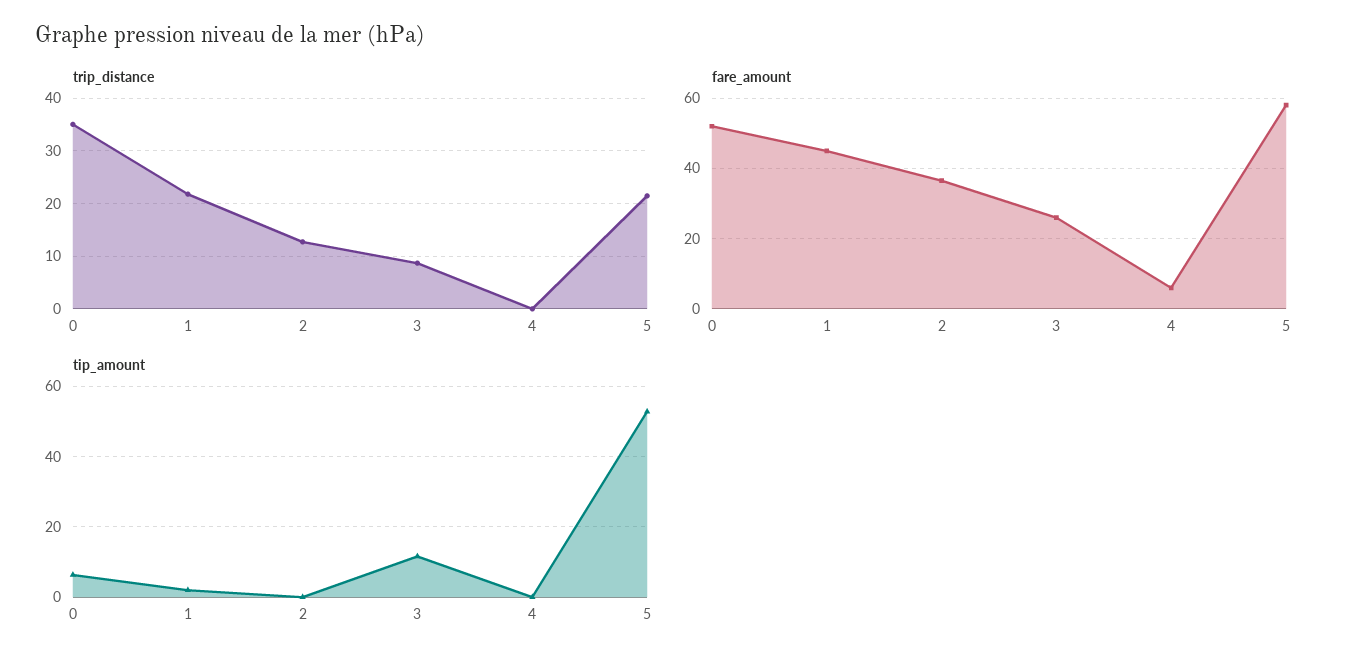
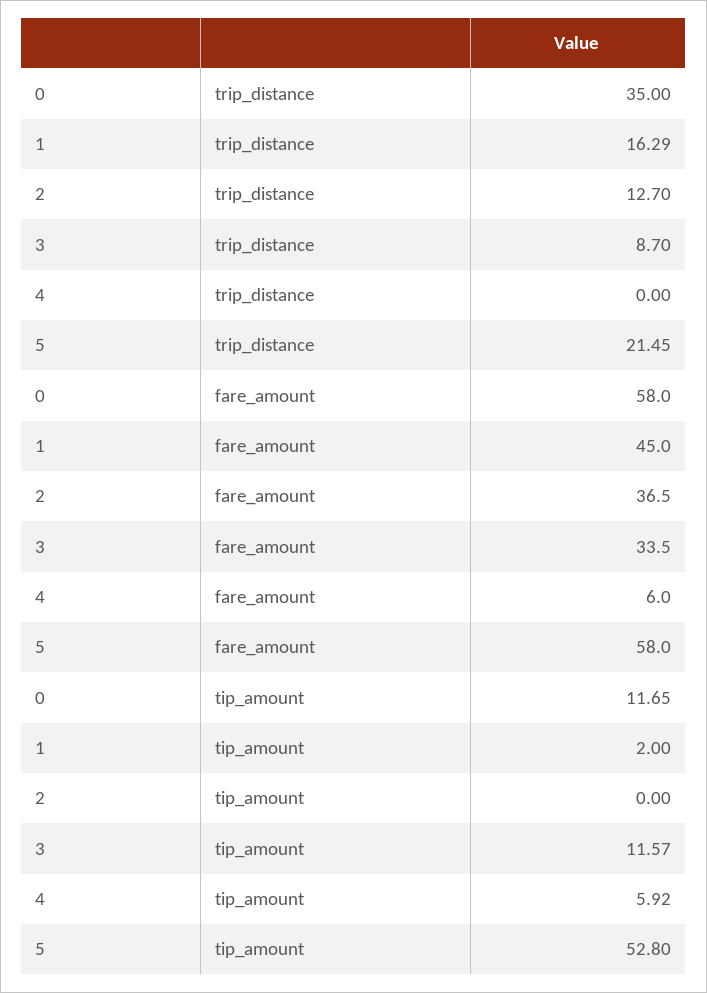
  {
    "trip_distance": {
      "0": 35,
-     "1": 22,
+     "1": 16.29,
      "2": 12.7,
      "3": 8.7,
      "4": 0,
      "5": 21.45
    },
    "fare_amount": {
-     "0": 52,
+     "0": 58,
      "1": 45,
      "2": 36.5,
-     "3": 26,
+     "3": 33.5,
      "4": 6,
      "5": 58
    },
    "tip_amount": {
-     "0": 6,
+     "0": 11.65,
      "1": 2,
      "2": 0,
      "3": 11.57,
-     "4": 0,
+     "4": 5.92,
      "5": 52.8
    }
  }

